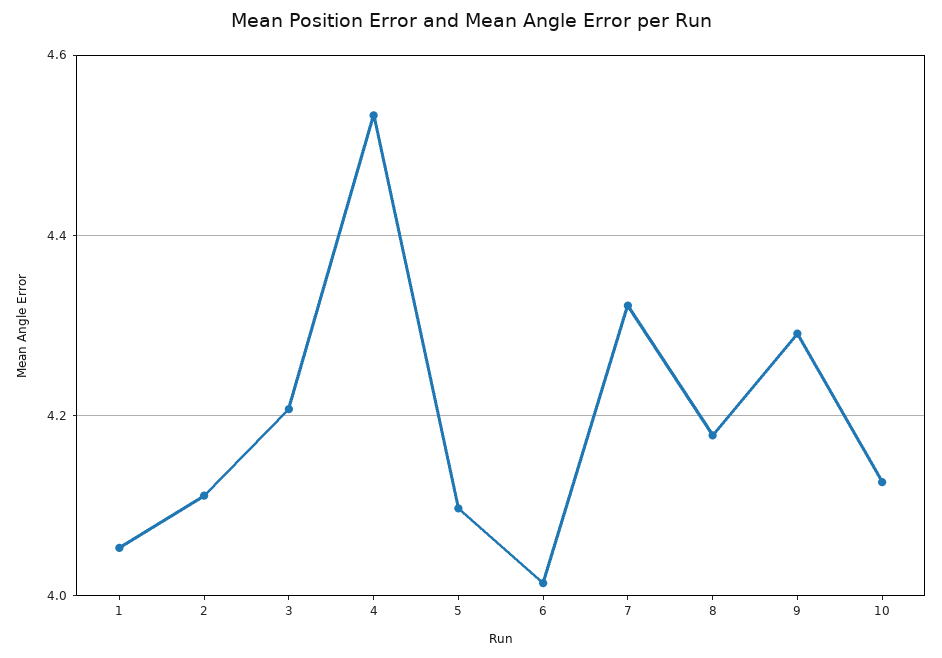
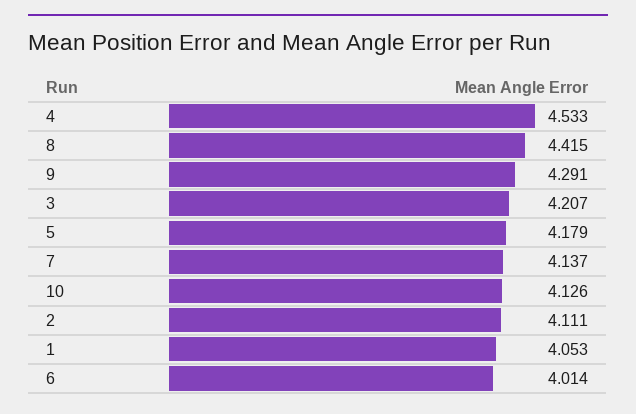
  {
    "1": 4.053,
    "2": 4.111,
    "3": 4.207,
    "4": 4.533,
-   "5": 4.1,
+   "5": 4.179,
    "6": 4.014,
-   "7": 4.32,
+   "7": 4.137,
-   "8": 4.18,
+   "8": 4.415,
    "9": 4.291,
    "10": 4.126
  }

